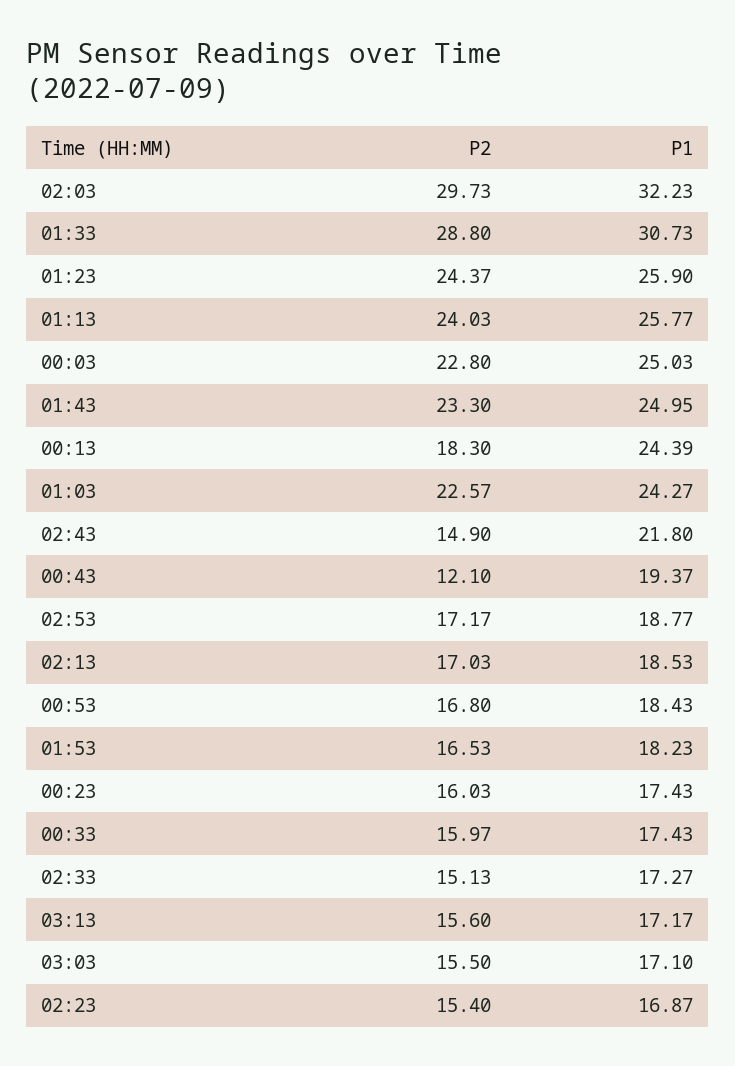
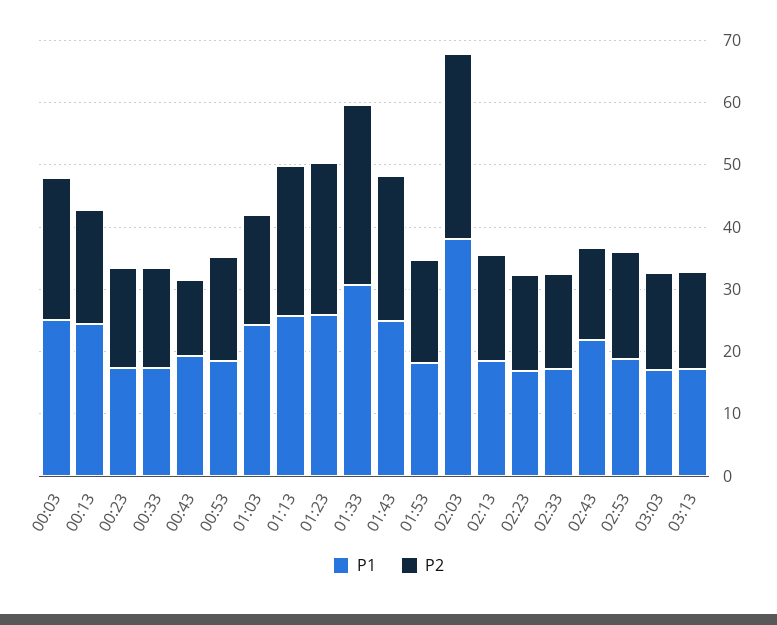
  {
    "P2": {
      "02:03": 29.73,
      "01:33": 28.8,
      "01:23": 24.37,
      "01:13": 24.03,
      "00:03": 22.8,
      "01:43": 23.3,
      "00:13": 18.3,
-     "01:03": 22.57,
+     "01:03": 18,
      "02:43": 14.9,
      "00:43": 12.1,
      "02:53": 17.17,
      "02:13": 17.03,
      "00:53": 16.8,
      "01:53": 16.53,
      "00:23": 16.03,
      "00:33": 15.97,
      "02:33": 15.13,
      "03:13": 15.6,
      "03:03": 15.5,
      "02:23": 15.4
    },
    "P1": {
-     "02:03": 32.23,
+     "02:03": 38,
      "01:33": 30.73,
      "01:23": 25.9,
      "01:13": 25.77,
      "00:03": 25.03,
      "01:43": 24.95,
      "00:13": 24.39,
      "01:03": 24.27,
      "02:43": 21.8,
      "00:43": 19.37,
      "02:53": 18.77,
      "02:13": 18.53,
      "00:53": 18.43,
      "01:53": 18.23,
      "00:23": 17.43,
      "00:33": 17.43,
      "02:33": 17.27,
      "03:13": 17.17,
      "03:03": 17.1,
      "02:23": 16.87
    }
  }

